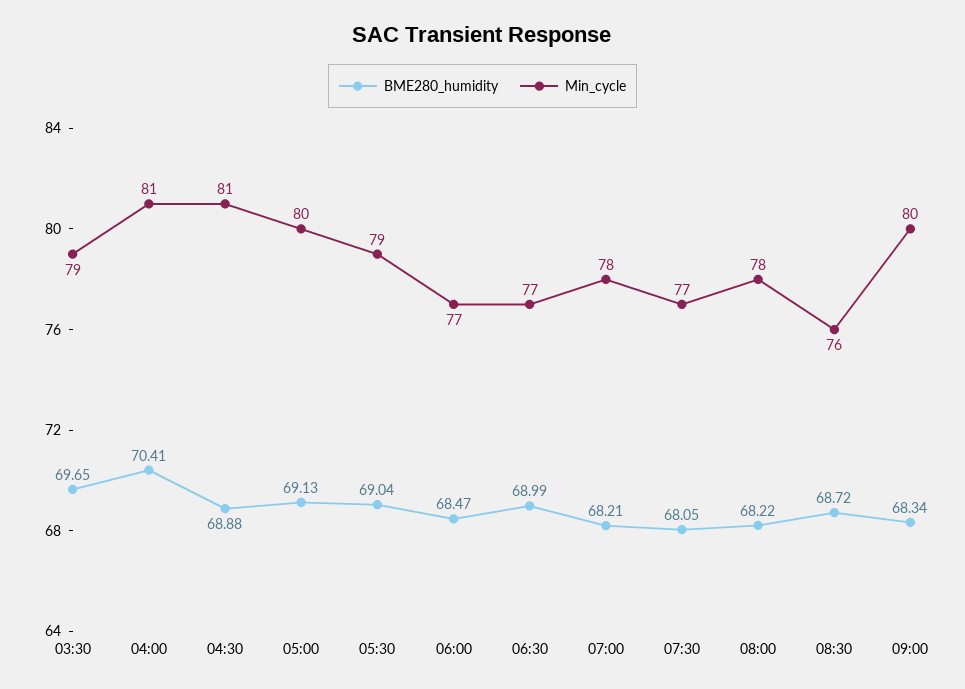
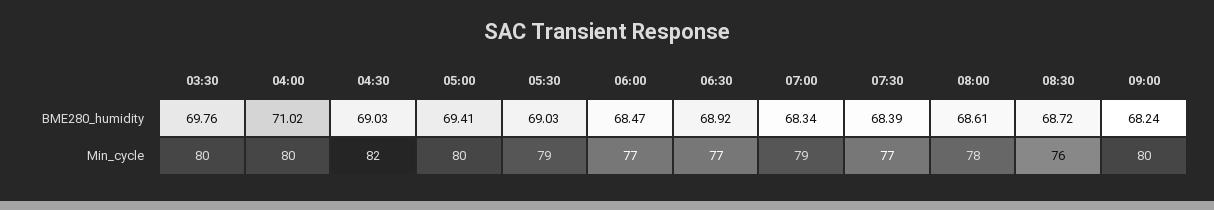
  {
    "BME280_humidity": {
-     "03:30": 69.65,
+     "03:30": 69.76,
-     "04:00": 70.41,
+     "04:00": 71.02,
-     "04:30": 68.88,
+     "04:30": 69.03,
-     "05:00": 69.13,
+     "05:00": 69.41,
-     "05:30": 69.04,
+     "05:30": 69.03,
      "06:00": 68.47,
-     "06:30": 68.99,
+     "06:30": 68.92,
-     "07:00": 68.21,
+     "07:00": 68.34,
-     "07:30": 68.05,
+     "07:30": 68.39,
-     "08:00": 68.22,
+     "08:00": 68.61,
      "08:30": 68.72,
-     "09:00": 68.34
+     "09:00": 68.24
    },
    "Min_cycle": {
-     "03:30": 79,
+     "03:30": 80,
-     "04:00": 81,
+     "04:00": 80,
-     "04:30": 81,
+     "04:30": 82,
      "05:00": 80,
      "05:30": 79,
      "06:00": 77,
      "06:30": 77,
-     "07:00": 78,
+     "07:00": 79,
      "07:30": 77,
      "08:00": 78,
      "08:30": 76,
      "09:00": 80
    }
  }

